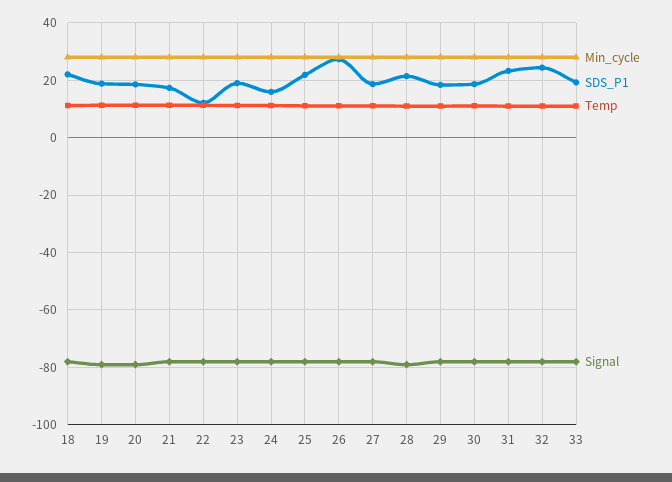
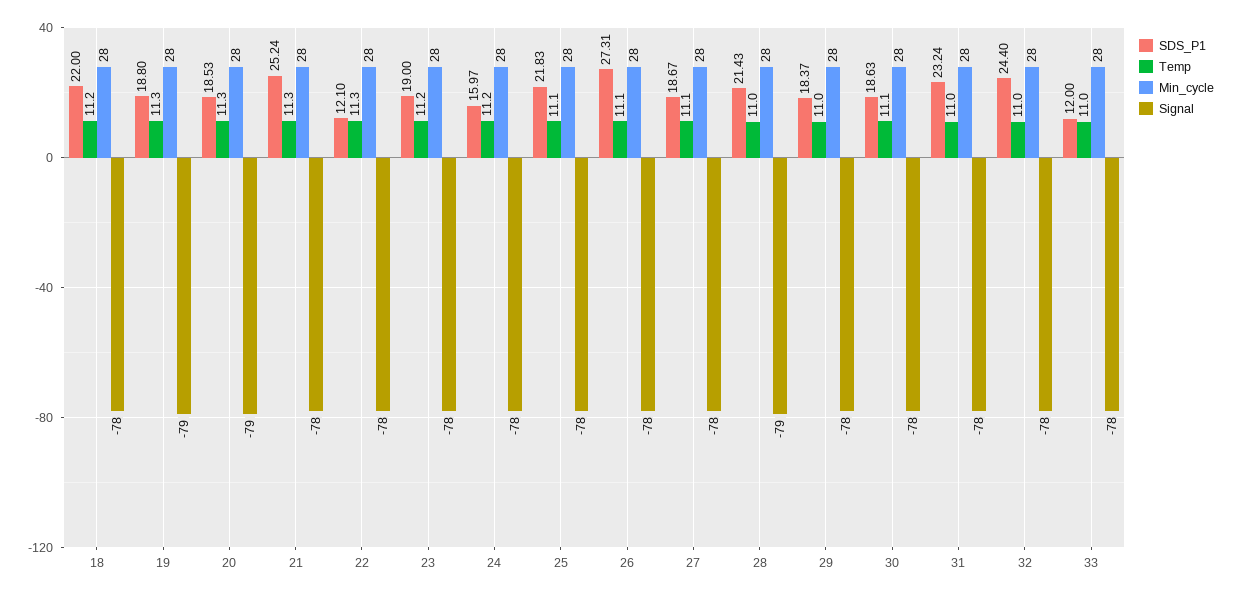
  {
    "Min_cycle": {
      "18": 28,
      "19": 28,
      "20": 28,
      "21": 28,
      "22": 28,
      "23": 28,
      "24": 28,
      "25": 28,
      "26": 28,
      "27": 28,
      "28": 28,
      "29": 28,
      "30": 28,
      "31": 28,
      "32": 28,
      "33": 28
    },
    "SDS_P1": {
      "18": 22,
      "19": 18.8,
      "20": 18.53,
-     "21": 17.5,
+     "21": 25.24,
      "22": 12.1,
      "23": 19,
      "24": 15.97,
      "25": 21.83,
      "26": 27.31,
      "27": 18.67,
      "28": 21.43,
      "29": 18.37,
      "30": 18.63,
      "31": 23.24,
      "32": 24.4,
-     "33": 20
+     "33": 12
    },
    "Temp": {
      "18": 11.2,
      "19": 11.3,
      "20": 11.3,
      "21": 11.3,
      "22": 11.3,
      "23": 11.2,
      "24": 11.2,
      "25": 11.1,
      "26": 11.1,
      "27": 11.1,
      "28": 11,
      "29": 11,
      "30": 11.1,
      "31": 11,
      "32": 11,
      "33": 11
    },
    "Signal": {
      "18": -78,
      "19": -79,
      "20": -79,
      "21": -78,
      "22": -78,
      "23": -78,
      "24": -78,
      "25": -78,
      "26": -78,
      "27": -78,
      "28": -79,
      "29": -78,
      "30": -78,
      "31": -78,
      "32": -78,
      "33": -78
    }
  }

